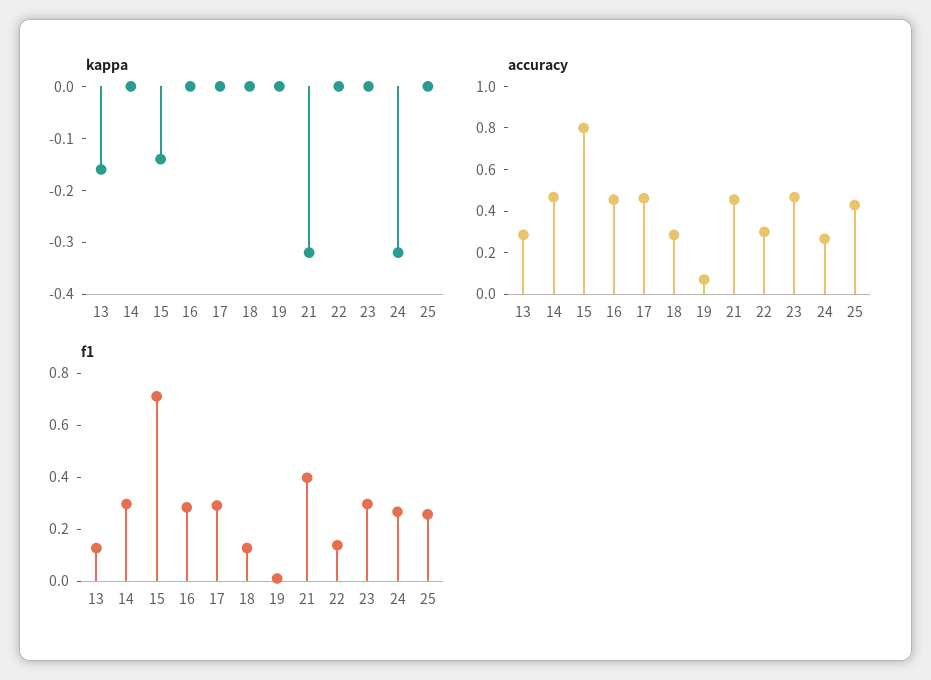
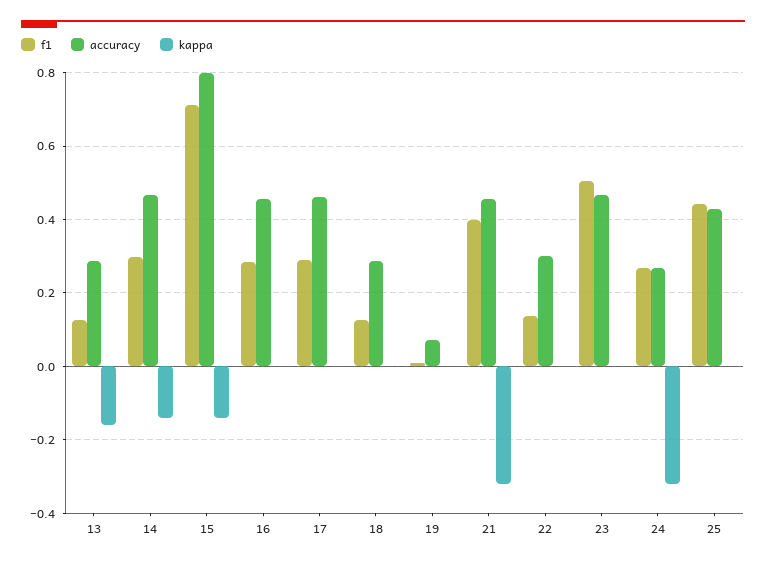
  {
    "kappa": {
      "13": -0.16,
-     "14": 0,
+     "14": -0.14,
      "15": -0.14,
      "16": 0,
      "17": 0,
      "18": 0,
      "19": 0,
      "21": -0.32,
      "22": 0,
      "23": 0,
      "24": -0.32,
      "25": 0
    },
    "accuracy": {
      "13": 0.28,
      "14": 0.46,
      "15": 0.8,
      "16": 0.46,
      "17": 0.46,
      "18": 0.28,
      "19": 0.08,
      "21": 0.46,
      "22": 0.3,
      "23": 0.46,
      "24": 0.26,
      "25": 0.42
    },
    "f1": {
      "13": 0.12,
      "14": 0.3,
      "15": 0.72,
      "16": 0.28,
      "17": 0.3,
      "18": 0.12,
      "19": 0.02,
      "21": 0.4,
      "22": 0.14,
-     "23": 0.3,
+     "23": 0.5,
      "24": 0.26,
-     "25": 0.25
+     "25": 0.44
    }
  }

